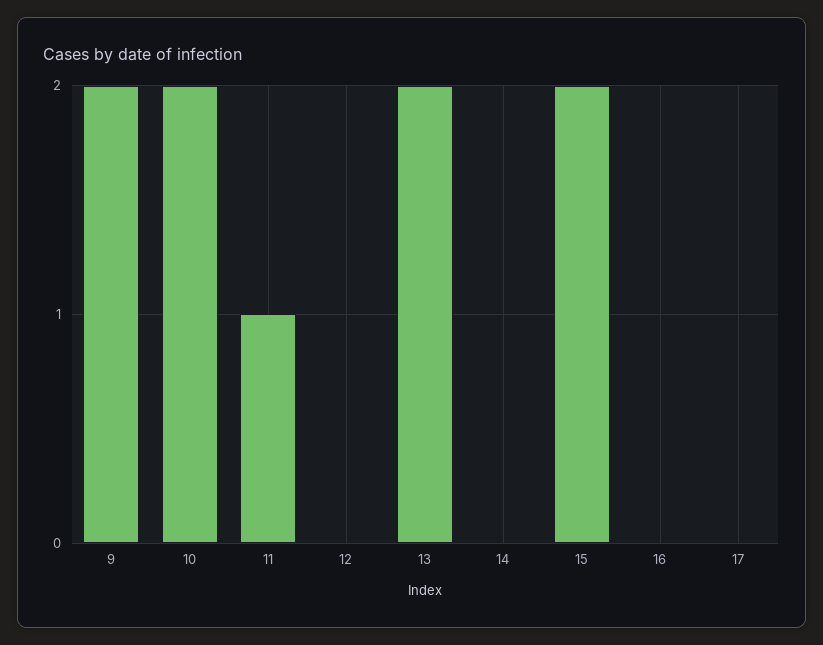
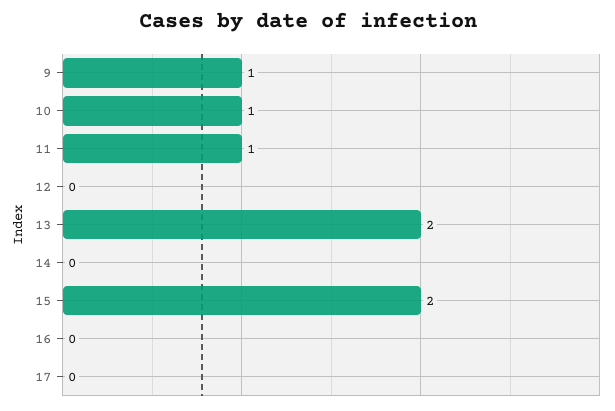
  {
-   "9": 2,
+   "9": 1,
-   "10": 2,
+   "10": 1,
    "11": 1,
    "12": 0,
    "13": 2,
    "14": 0,
    "15": 2,
    "16": 0,
    "17": 0
  }

